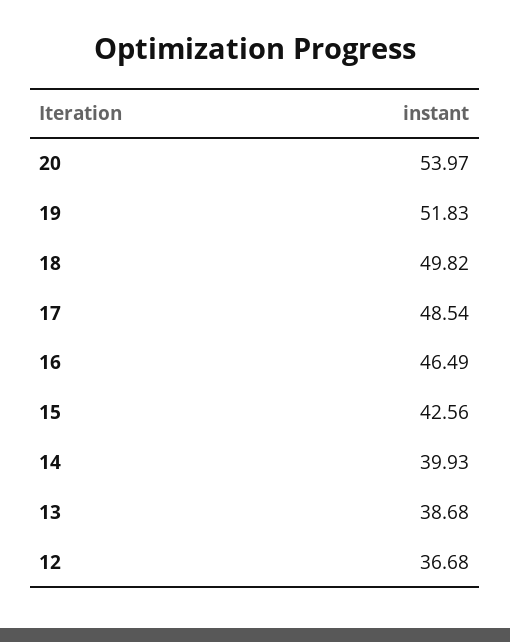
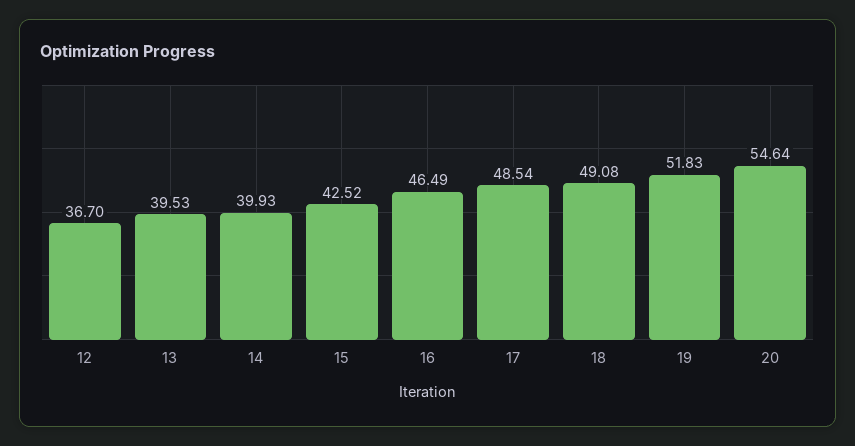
  {
-   "20": 53.97,
+   "20": 54.64,
    "19": 51.83,
-   "18": 49.82,
+   "18": 49.08,
    "17": 48.54,
    "16": 46.49,
-   "15": 42.56,
+   "15": 42.52,
    "14": 39.93,
-   "13": 38.68,
+   "13": 39.53,
-   "12": 36.68
+   "12": 36.7
  }

